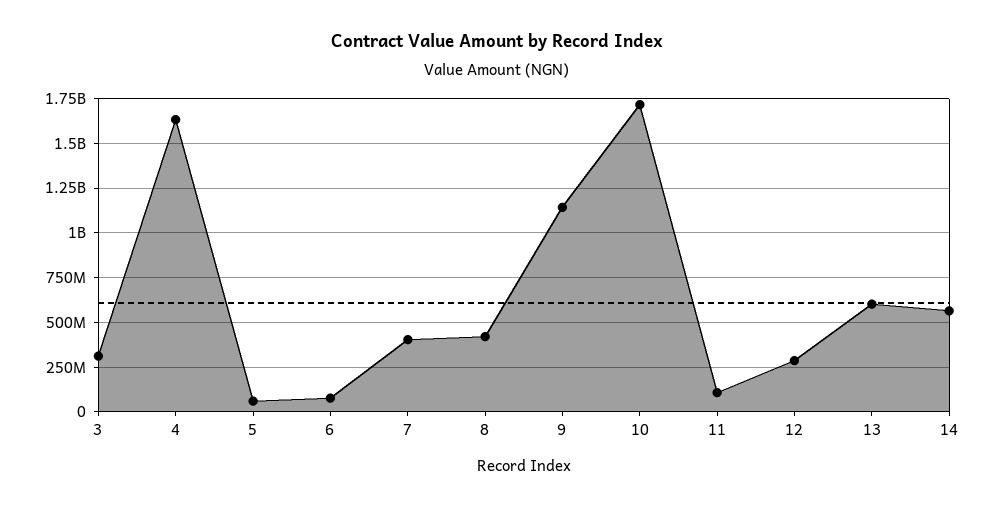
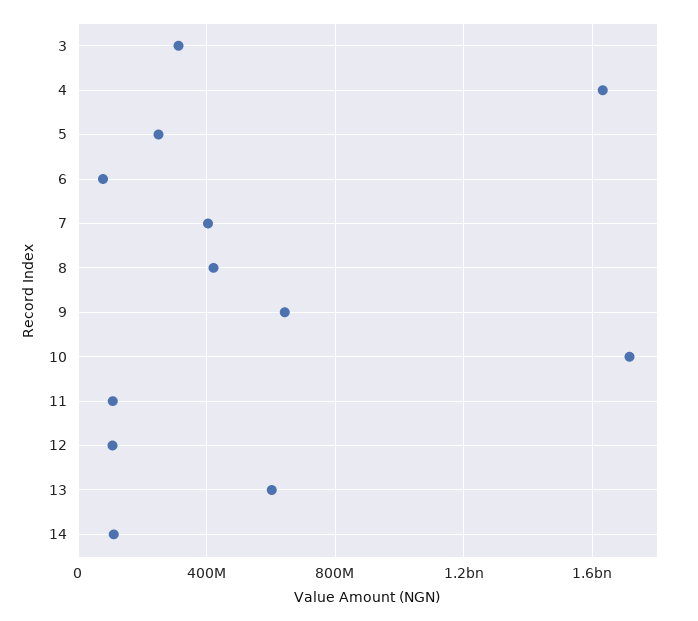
  {
    "3": 300000000,
    "4": 1650000000,
-   "5": 50000000,
+   "5": 250000000,
    "6": 100000000,
    "7": 400000000,
    "8": 400000000,
-   "9": 1150000000,
+   "9": 650000000,
    "10": 1700000000,
    "11": 100000000,
-   "12": 300000000,
+   "12": 100000000,
    "13": 600000000,
-   "14": 550000000
+   "14": 100000000
  }

